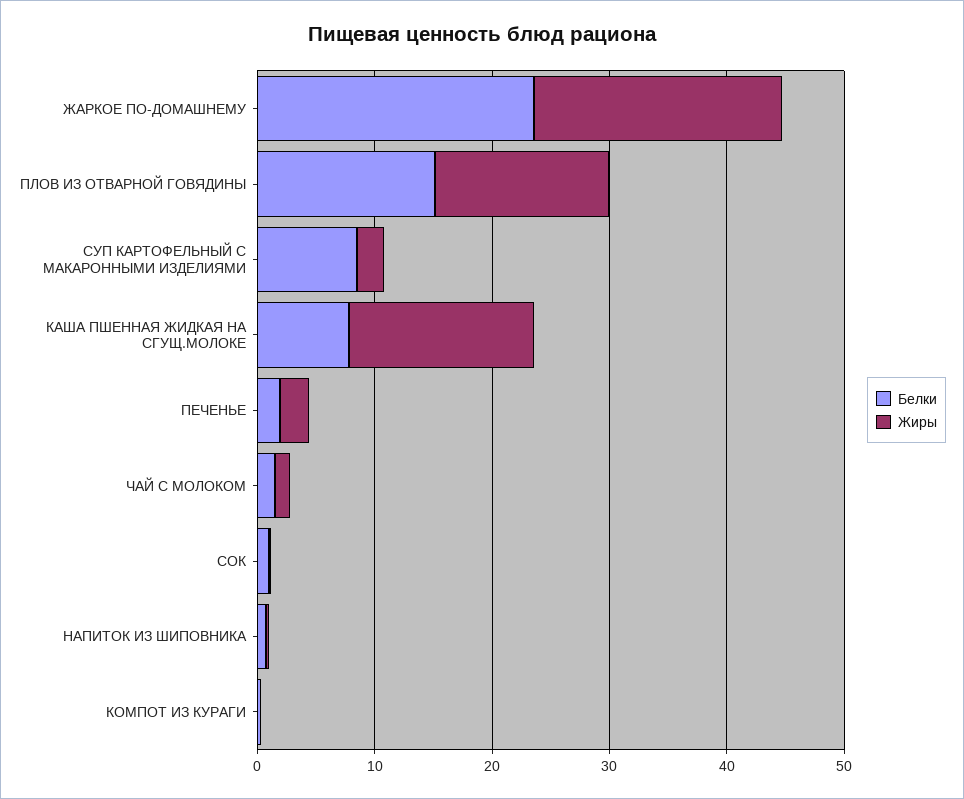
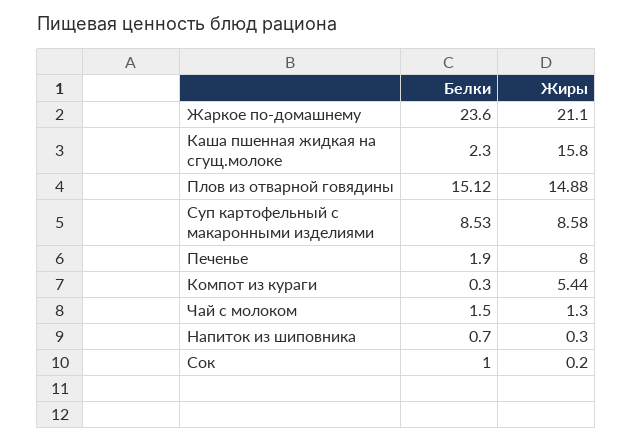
  {
    "Белки": {
      "ЖАРКОЕ ПО-ДОМАШНЕМУ": 23.6,
      "ПЛОВ ИЗ ОТВАРНОЙ ГОВЯДИНЫ": 15.12,
      "СУП КАРТОФЕЛЬНЫЙ С МАКАРОННЫМИ ИЗДЕЛИЯМИ": 8.53,
-     "КАША ПШЕННАЯ ЖИДКАЯ НА СГУЩ.МОЛОКЕ": 8,
+     "КАША ПШЕННАЯ ЖИДКАЯ НА СГУЩ.МОЛОКЕ": 2.3,
      "ПЕЧЕНЬЕ": 1.9,
      "ЧАЙ С МОЛОКОМ": 1.5,
      "СОК": 1,
      "НАПИТОК ИЗ ШИПОВНИКА": 0.7,
      "КОМПОТ ИЗ КУРАГИ": 0.3
    },
    "Жиры": {
      "ЖАРКОЕ ПО-ДОМАШНЕМУ": 21.1,
      "ПЛОВ ИЗ ОТВАРНОЙ ГОВЯДИНЫ": 14.88,
-     "СУП КАРТОФЕЛЬНЫЙ С МАКАРОННЫМИ ИЗДЕЛИЯМИ": 2,
+     "СУП КАРТОФЕЛЬНЫЙ С МАКАРОННЫМИ ИЗДЕЛИЯМИ": 8.58,
      "КАША ПШЕННАЯ ЖИДКАЯ НА СГУЩ.МОЛОКЕ": 15.8,
-     "ПЕЧЕНЬЕ": 2,
+     "ПЕЧЕНЬЕ": 8,
      "ЧАЙ С МОЛОКОМ": 1.3,
      "СОК": 0.2,
      "НАПИТОК ИЗ ШИПОВНИКА": 0.3,
-     "КОМПОТ ИЗ КУРАГИ": 0
+     "КОМПОТ ИЗ КУРАГИ": 5.44
    }
  }

